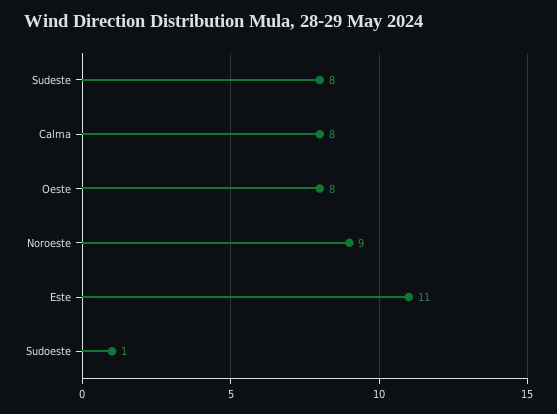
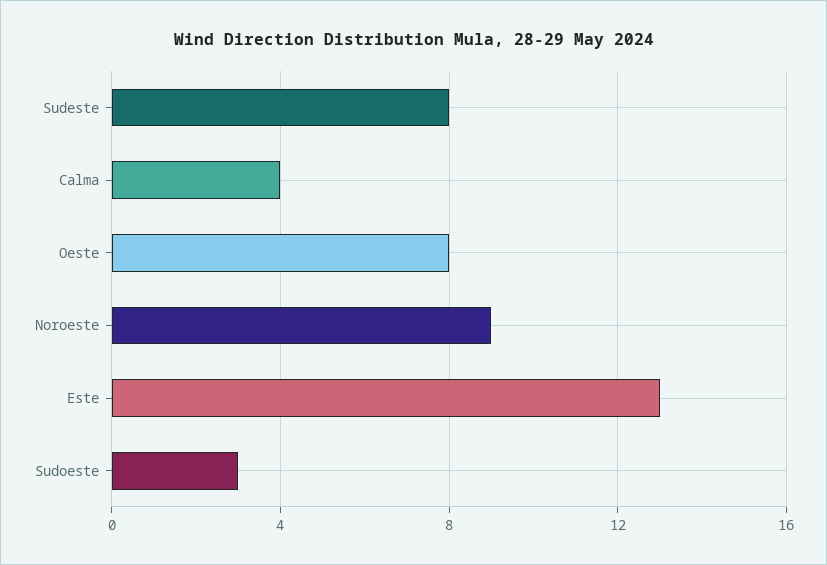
  {
    "Sudeste": 8,
-   "Calma": 8,
+   "Calma": 4,
    "Oeste": 8,
    "Noroeste": 9,
-   "Este": 11,
+   "Este": 13,
-   "Sudoeste": 1
+   "Sudoeste": 3
  }

